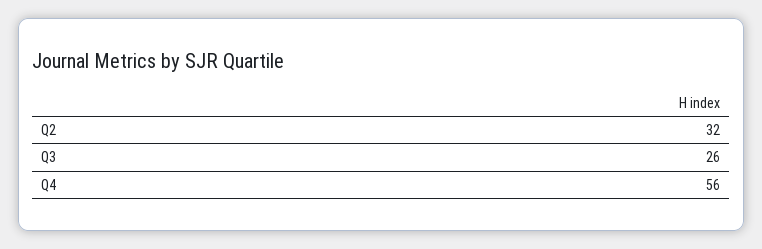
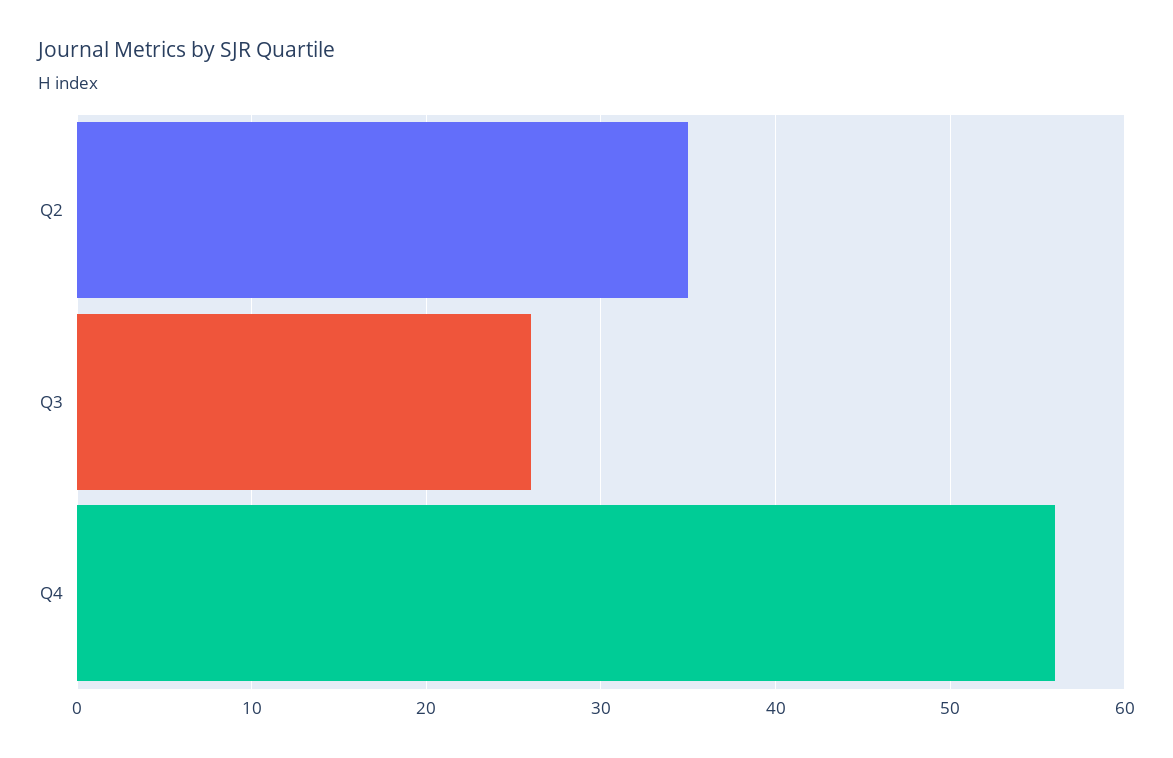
  {
-   "Q2": 32,
+   "Q2": 35,
    "Q3": 26,
    "Q4": 56
  }

